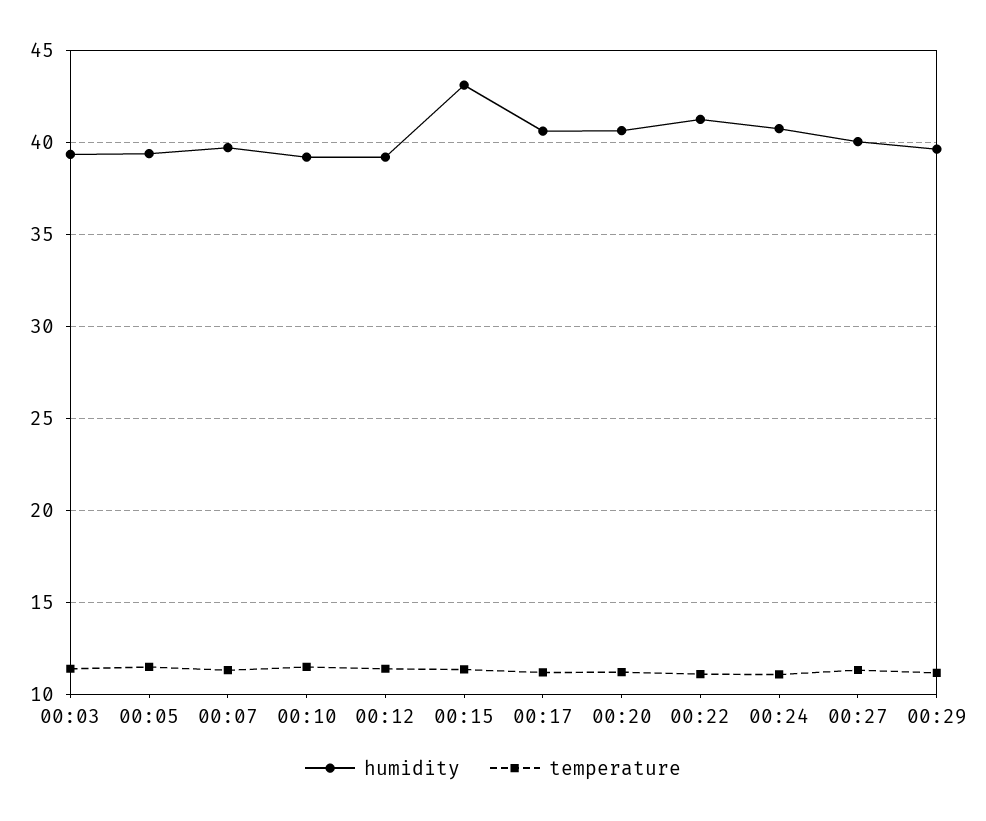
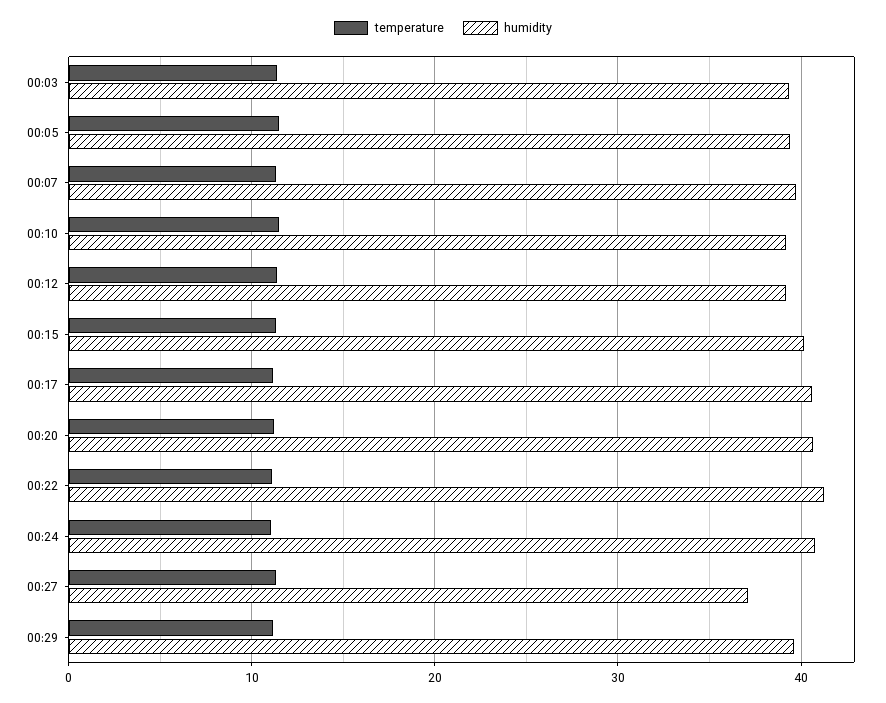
  {
    "humidity": {
      "00:03": 39.5,
      "00:05": 39.5,
      "00:07": 39.5,
      "00:10": 39,
      "00:12": 39,
-     "00:15": 43,
+     "00:15": 40,
      "00:17": 40.5,
      "00:20": 40.5,
      "00:22": 41.5,
      "00:24": 41,
-     "00:27": 40,
+     "00:27": 37,
      "00:29": 39.5
    },
    "temperature": {
      "00:03": 11.5,
      "00:05": 11.5,
      "00:07": 11.5,
      "00:10": 11.5,
      "00:12": 11.5,
      "00:15": 11.5,
      "00:17": 11,
      "00:20": 11,
      "00:22": 11,
      "00:24": 11,
      "00:27": 11.5,
      "00:29": 11
    }
  }

